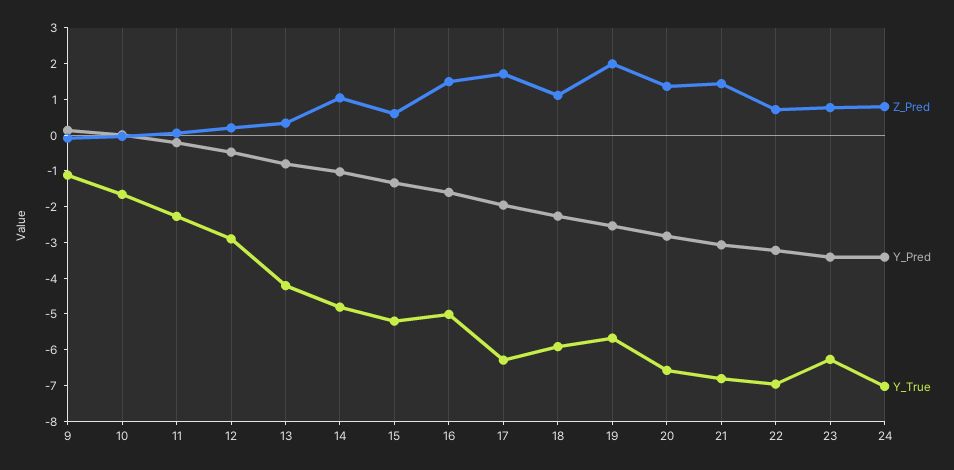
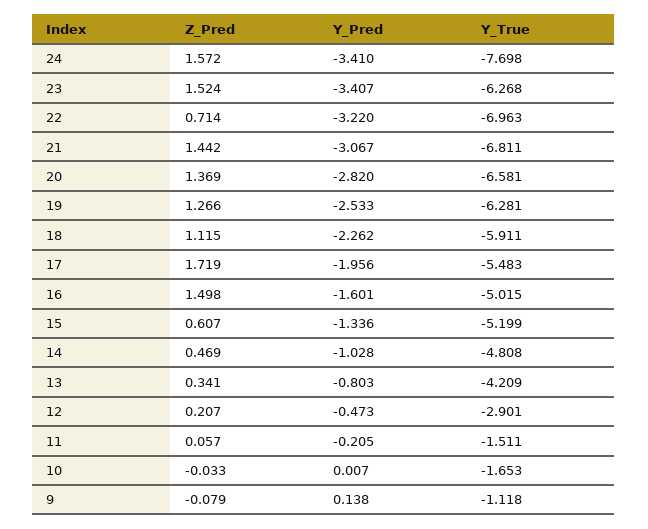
  {
    "Z_Pred": {
      "9": -0.079,
      "10": -0.033,
      "11": 0.057,
      "12": 0.207,
      "13": 0.341,
-     "14": 1,
+     "14": 0.469,
      "15": 0.607,
      "16": 1.498,
      "17": 1.719,
      "18": 1.115,
-     "19": 2,
+     "19": 1.266,
      "20": 1.369,
      "21": 1.442,
      "22": 0.714,
-     "23": 0.75,
+     "23": 1.524,
-     "24": 0.75
+     "24": 1.572
    },
    "Y_Pred": {
      "9": 0.138,
      "10": 0.007,
      "11": -0.205,
      "12": -0.473,
      "13": -0.803,
      "14": -1.028,
      "15": -1.336,
      "16": -1.601,
      "17": -1.956,
      "18": -2.262,
      "19": -2.533,
      "20": -2.82,
      "21": -3.067,
      "22": -3.22,
      "23": -3.407,
      "24": -3.41
    },
    "Y_True": {
      "9": -1.118,
      "10": -1.653,
-     "11": -2.25,
+     "11": -1.511,
      "12": -2.901,
      "13": -4.209,
      "14": -4.808,
      "15": -5.199,
      "16": -5.015,
-     "17": -6.25,
+     "17": -5.483,
      "18": -5.911,
-     "19": -5.75,
+     "19": -6.281,
      "20": -6.581,
      "21": -6.811,
      "22": -6.963,
      "23": -6.268,
-     "24": -7
+     "24": -7.698
    }
  }

